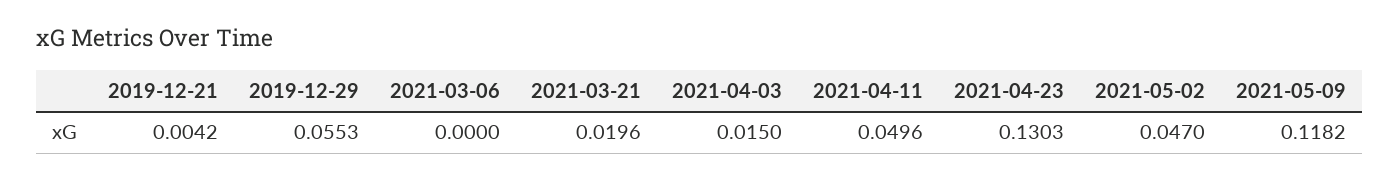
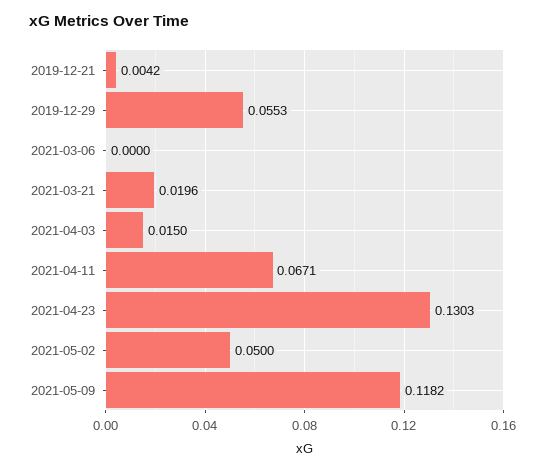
  {
    "2019-12-21": 0.0042,
    "2019-12-29": 0.0553,
    "2021-03-06": 0,
    "2021-03-21": 0.0196,
    "2021-04-03": 0.015,
-   "2021-04-11": 0.0496,
+   "2021-04-11": 0.0671,
    "2021-04-23": 0.1303,
-   "2021-05-02": 0.047,
+   "2021-05-02": 0.05,
    "2021-05-09": 0.1182
  }

